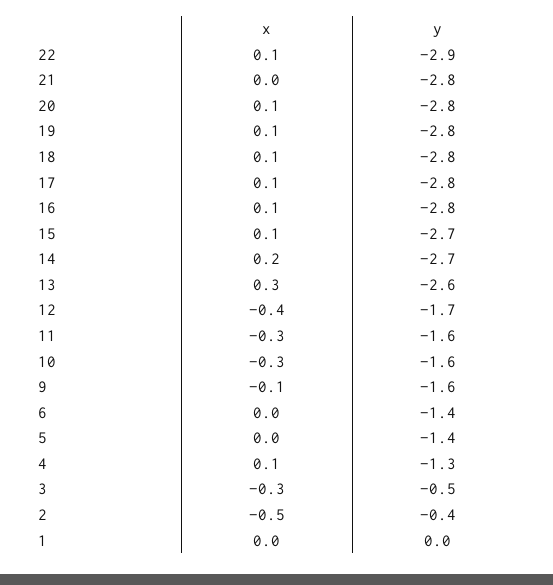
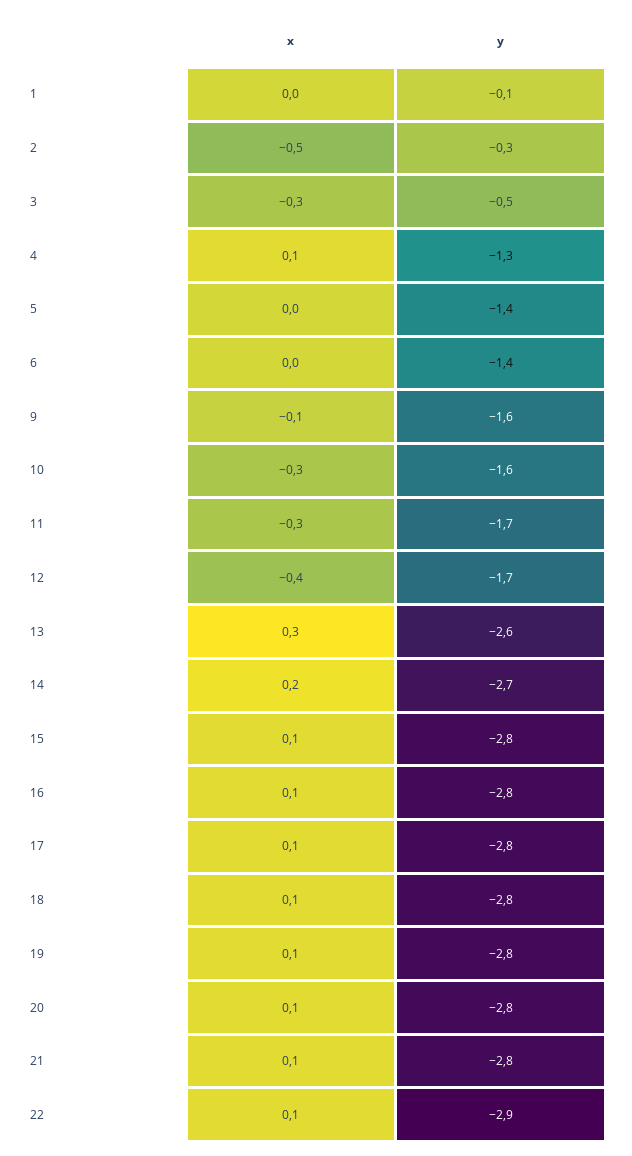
  {
    "x": {
      "22": 0.1,
-     "21": 0,
+     "21": 0.1,
      "20": 0.1,
      "19": 0.1,
      "18": 0.1,
      "17": 0.1,
      "16": 0.1,
      "15": 0.1,
      "14": 0.2,
      "13": 0.3,
      "12": -0.4,
      "11": -0.3,
      "10": -0.3,
      "9": -0.1,
      "6": 0,
      "5": 0,
      "4": 0.1,
      "3": -0.3,
      "2": -0.5,
      "1": 0
    },
    "y": {
      "22": -2.9,
      "21": -2.8,
      "20": -2.8,
      "19": -2.8,
      "18": -2.8,
      "17": -2.8,
      "16": -2.8,
-     "15": -2.7,
+     "15": -2.8,
      "14": -2.7,
      "13": -2.6,
      "12": -1.7,
-     "11": -1.6,
+     "11": -1.7,
      "10": -1.6,
      "9": -1.6,
      "6": -1.4,
      "5": -1.4,
      "4": -1.3,
      "3": -0.5,
-     "2": -0.4,
+     "2": -0.3,
-     "1": 0
+     "1": -0.1
    }
  }

